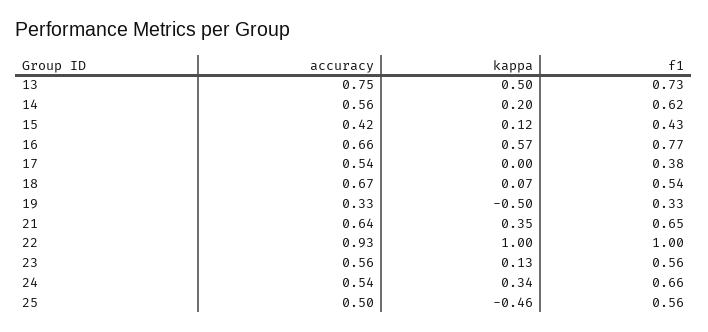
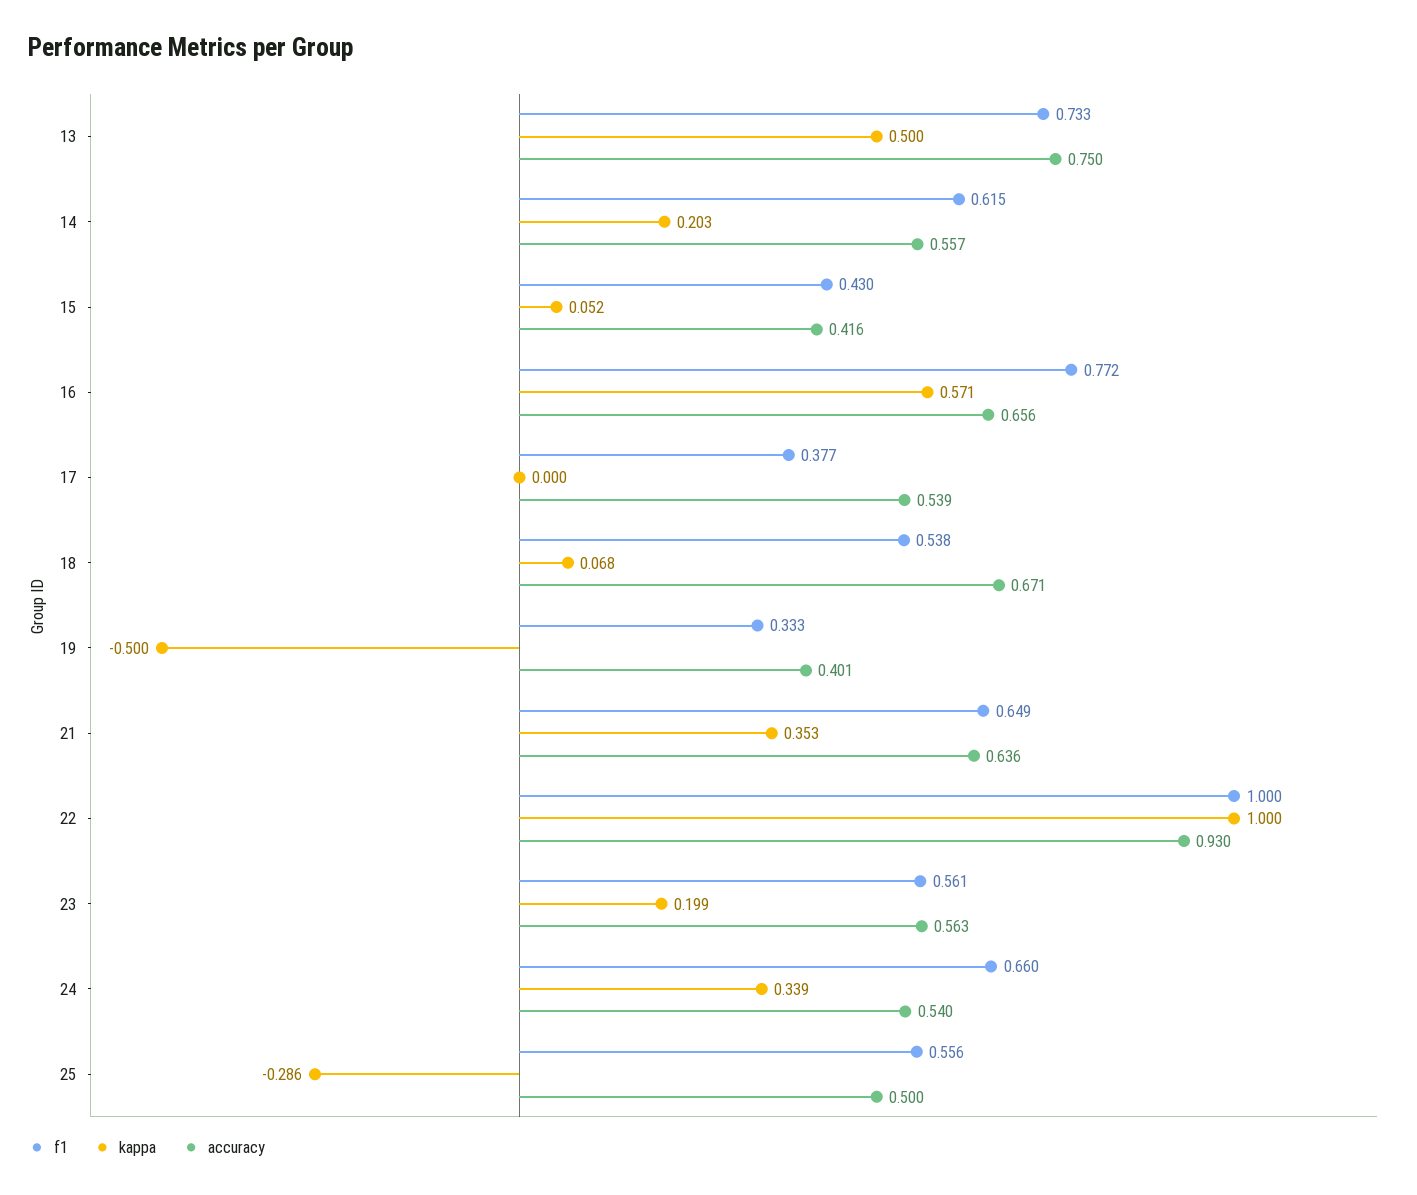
  {
    "accuracy": {
      "13": 0.75,
      "14": 0.557,
      "15": 0.416,
      "16": 0.656,
      "17": 0.539,
      "18": 0.671,
-     "19": 0.33,
+     "19": 0.401,
      "21": 0.636,
      "22": 0.93,
      "23": 0.563,
      "24": 0.54,
      "25": 0.5
    },
    "kappa": {
      "13": 0.5,
      "14": 0.203,
-     "15": 0.12,
+     "15": 0.052,
      "16": 0.571,
      "17": 0,
      "18": 0.068,
      "19": -0.5,
      "21": 0.353,
      "22": 1,
-     "23": 0.13,
+     "23": 0.199,
      "24": 0.339,
-     "25": -0.46
+     "25": -0.286
    },
    "f1": {
      "13": 0.733,
      "14": 0.615,
      "15": 0.43,
      "16": 0.772,
      "17": 0.377,
      "18": 0.538,
      "19": 0.333,
      "21": 0.649,
      "22": 1,
      "23": 0.561,
      "24": 0.66,
      "25": 0.556
    }
  }

